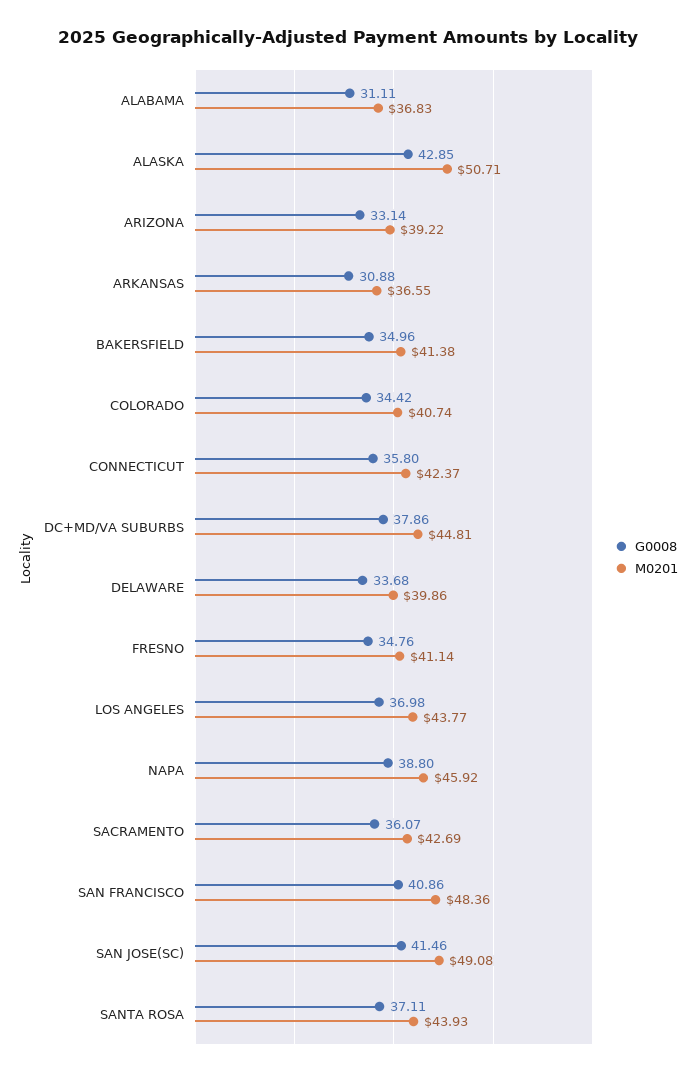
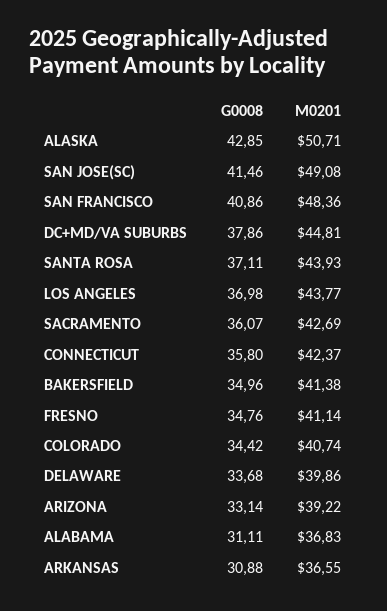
  {
    "G0008": {
      "ALABAMA": 31.11,
      "ALASKA": 42.85,
      "ARIZONA": 33.14,
      "ARKANSAS": 30.88,
      "BAKERSFIELD": 34.96,
      "COLORADO": 34.42,
      "CONNECTICUT": 35.8,
      "DC+MD/VA SUBURBS": 37.86,
      "DELAWARE": 33.68,
      "FRESNO": 34.76,
      "LOS ANGELES": 36.98,
-     "NAPA": 38.8,
      "SACRAMENTO": 36.07,
      "SAN FRANCISCO": 40.86,
      "SAN JOSE(SC)": 41.46,
      "SANTA ROSA": 37.11
    },
    "M0201": {
      "ALABAMA": 36.83,
      "ALASKA": 50.71,
      "ARIZONA": 39.22,
      "ARKANSAS": 36.55,
      "BAKERSFIELD": 41.38,
      "COLORADO": 40.74,
      "CONNECTICUT": 42.37,
      "DC+MD/VA SUBURBS": 44.81,
      "DELAWARE": 39.86,
      "FRESNO": 41.14,
      "LOS ANGELES": 43.77,
-     "NAPA": 45.92,
      "SACRAMENTO": 42.69,
      "SAN FRANCISCO": 48.36,
      "SAN JOSE(SC)": 49.08,
      "SANTA ROSA": 43.93
    }
  }

